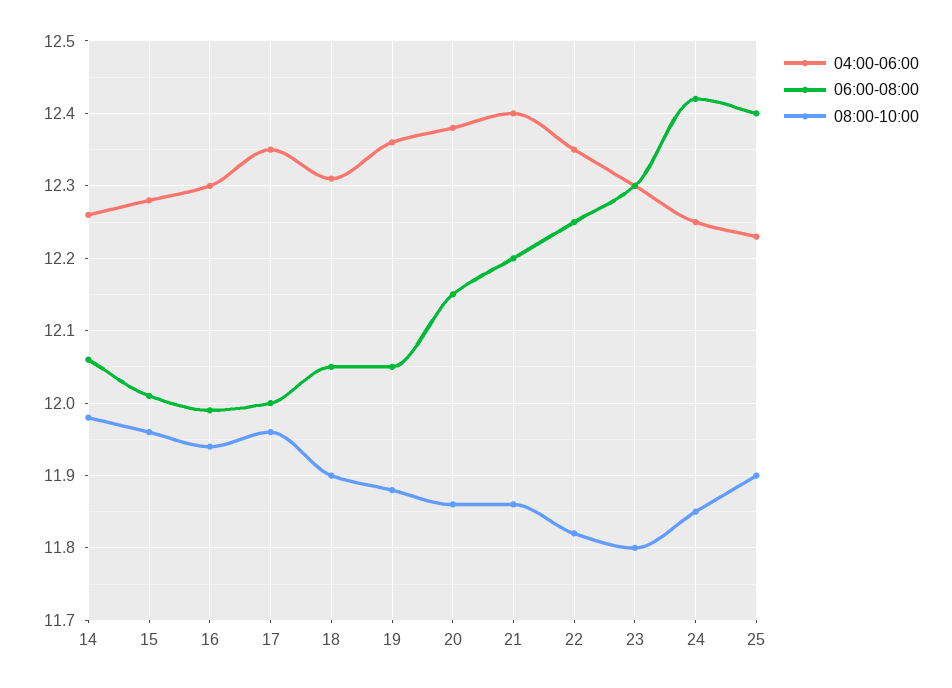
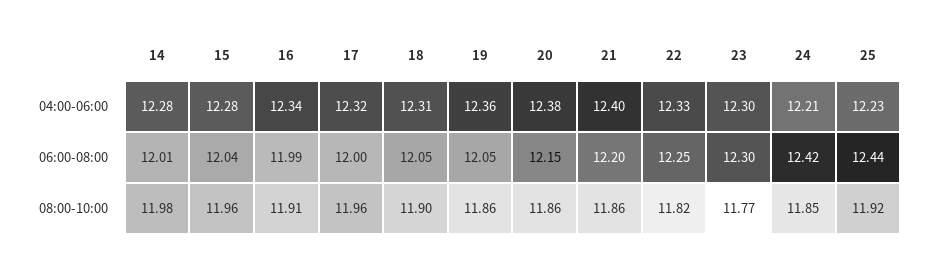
  {
    "04:00-06:00": {
-     "14": 12.26,
+     "14": 12.28,
      "15": 12.28,
-     "16": 12.3,
+     "16": 12.34,
-     "17": 12.35,
+     "17": 12.32,
      "18": 12.31,
      "19": 12.36,
      "20": 12.38,
      "21": 12.4,
-     "22": 12.35,
+     "22": 12.33,
      "23": 12.3,
-     "24": 12.25,
+     "24": 12.21,
      "25": 12.23
    },
    "06:00-08:00": {
-     "14": 12.06,
+     "14": 12.01,
-     "15": 12.01,
+     "15": 12.04,
      "16": 11.99,
      "17": 12,
      "18": 12.05,
      "19": 12.05,
      "20": 12.15,
      "21": 12.2,
      "22": 12.25,
      "23": 12.3,
      "24": 12.42,
-     "25": 12.4
+     "25": 12.44
    },
    "08:00-10:00": {
      "14": 11.98,
      "15": 11.96,
-     "16": 11.94,
+     "16": 11.91,
      "17": 11.96,
      "18": 11.9,
-     "19": 11.88,
+     "19": 11.86,
      "20": 11.86,
      "21": 11.86,
      "22": 11.82,
-     "23": 11.8,
+     "23": 11.77,
      "24": 11.85,
-     "25": 11.9
+     "25": 11.92
    }
  }

